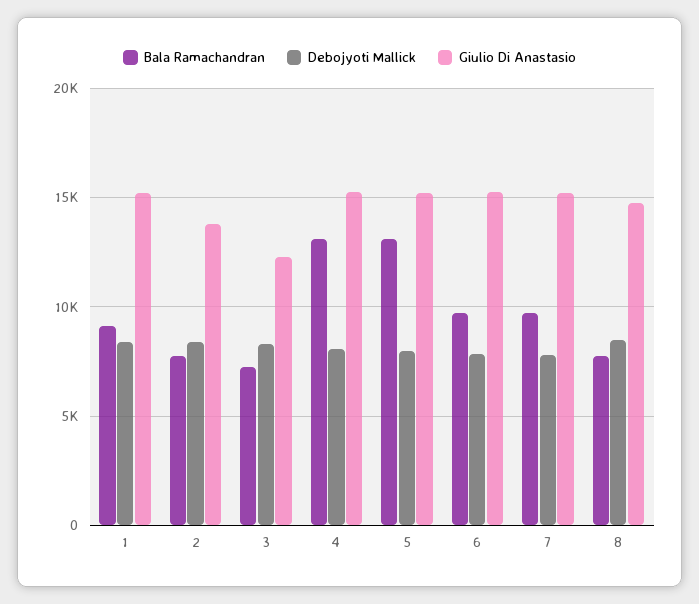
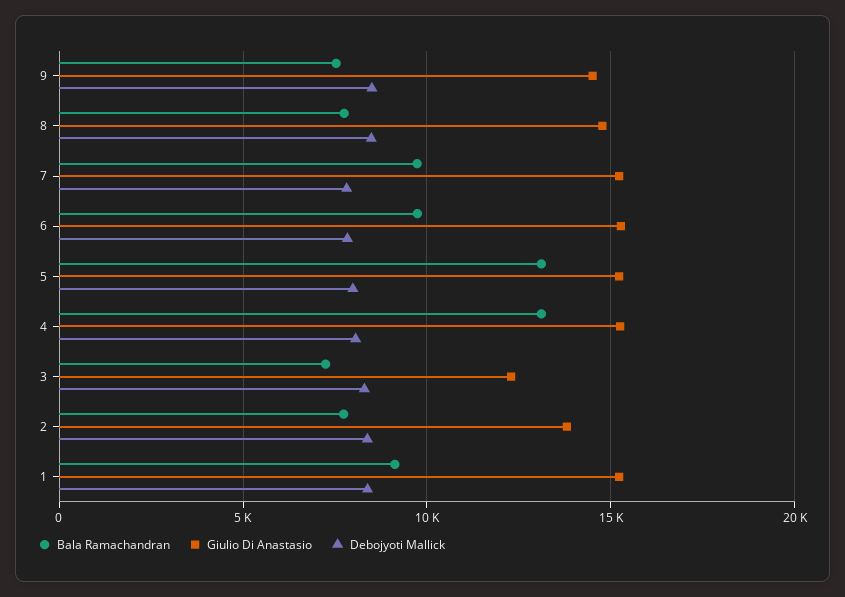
  {
    "Bala Ramachandran": {
      "1": 9000,
      "2": 7500,
      "3": 7000,
      "4": 13000,
      "5": 13000,
      "6": 9500,
      "7": 9500,
-     "8": 7500
+     "8": 7500,
+     "9": 7500
    },
    "Debojyoti Mallick": {
      "1": 8500,
      "2": 8500,
      "3": 8500,
      "4": 8000,
      "5": 8000,
      "6": 8000,
      "7": 8000,
-     "8": 8500
+     "8": 8500,
+     "9": 8500
    },
    "Giulio Di Anastasio": {
      "1": 15000,
      "2": 14000,
      "3": 12500,
      "4": 15500,
      "5": 15000,
      "6": 15500,
      "7": 15000,
-     "8": 15000
+     "8": 15000,
+     "9": 14500
    }
  }

